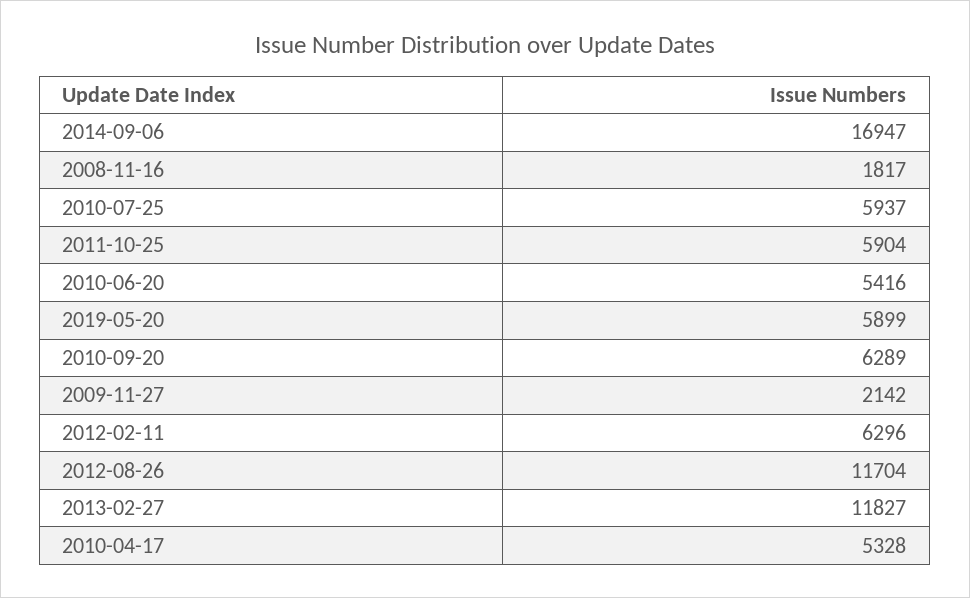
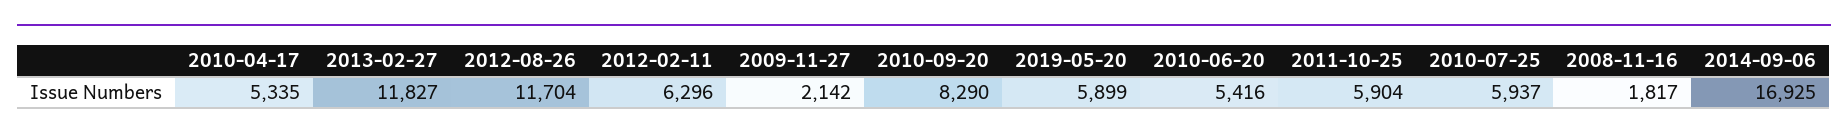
  {
-   "2014-09-06": 16947,
+   "2014-09-06": 16925,
    "2008-11-16": 1817,
    "2010-07-25": 5937,
    "2011-10-25": 5904,
    "2010-06-20": 5416,
    "2019-05-20": 5899,
-   "2010-09-20": 6289,
+   "2010-09-20": 8290,
    "2009-11-27": 2142,
    "2012-02-11": 6296,
    "2012-08-26": 11704,
    "2013-02-27": 11827,
-   "2010-04-17": 5328
+   "2010-04-17": 5335
  }

